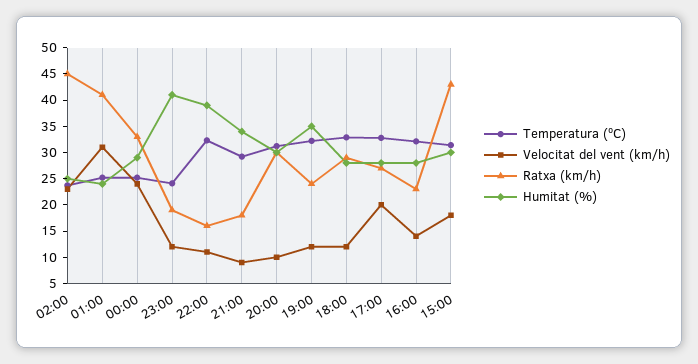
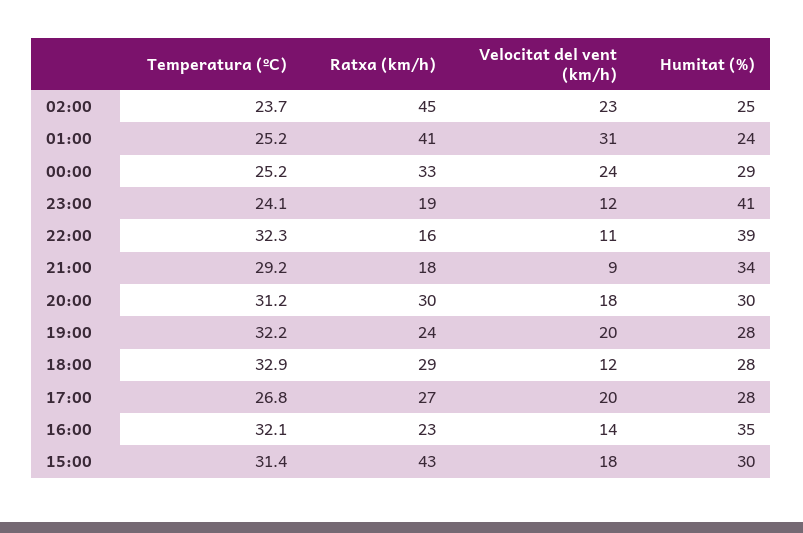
  {
    "Temperatura (ºC)": {
      "02:00": 23.7,
      "01:00": 25.2,
      "00:00": 25.2,
      "23:00": 24.1,
      "22:00": 32.3,
      "21:00": 29.2,
      "20:00": 31.2,
      "19:00": 32.2,
      "18:00": 32.9,
-     "17:00": 32.5,
+     "17:00": 26.8,
      "16:00": 32.1,
      "15:00": 31.4
    },
    "Velocitat del vent (km/h)": {
      "02:00": 23,
      "01:00": 31,
      "00:00": 24,
      "23:00": 12,
      "22:00": 11,
      "21:00": 9,
-     "20:00": 10,
+     "20:00": 18,
-     "19:00": 12.5,
+     "19:00": 20,
      "18:00": 12,
      "17:00": 20,
      "16:00": 14,
      "15:00": 18
    },
    "Ratxa (km/h)": {
      "02:00": 45,
      "01:00": 41,
      "00:00": 33,
      "23:00": 19,
      "22:00": 16,
      "21:00": 18,
      "20:00": 30,
      "19:00": 24,
      "18:00": 29,
      "17:00": 27,
      "16:00": 23,
      "15:00": 43
    },
    "Humitat (%)": {
      "02:00": 25,
      "01:00": 24,
      "00:00": 29,
      "23:00": 41,
      "22:00": 39,
      "21:00": 34,
      "20:00": 30,
-     "19:00": 35,
+     "19:00": 28,
      "18:00": 28,
      "17:00": 28,
-     "16:00": 27.5,
+     "16:00": 35,
      "15:00": 30
    }
  }

